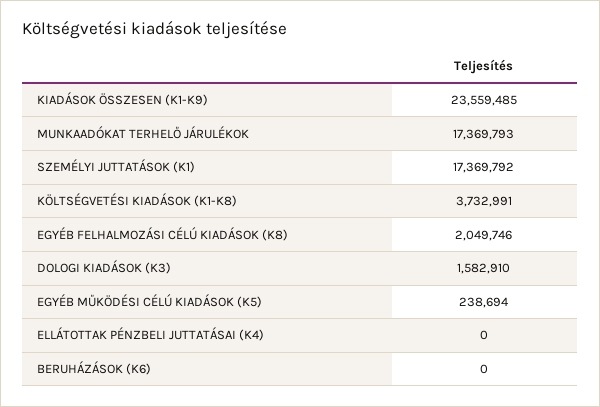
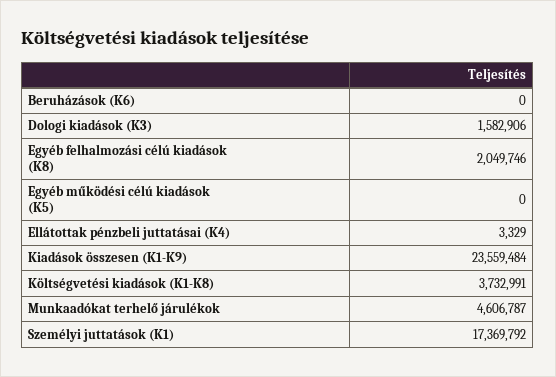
  {
-   "KIADÁSOK ÖSSZESEN (K1-K9)": 23559485,
+   "KIADÁSOK ÖSSZESEN (K1-K9)": 23559484,
-   "MUNKAADÓKAT TERHELŐ JÁRULÉKOK": 17369793,
+   "MUNKAADÓKAT TERHELŐ JÁRULÉKOK": 4606787,
    "SZEMÉLYI JUTTATÁSOK (K1)": 17369792,
    "KÖLTSÉGVETÉSI KIADÁSOK (K1-K8)": 3732991,
    "EGYÉB FELHALMOZÁSI CÉLÚ KIADÁSOK (K8)": 2049746,
-   "DOLOGI KIADÁSOK (K3)": 1582910,
+   "DOLOGI KIADÁSOK (K3)": 1582906,
-   "EGYÉB MŰKÖDÉSI CÉLÚ KIADÁSOK (K5)": 238694,
+   "EGYÉB MŰKÖDÉSI CÉLÚ KIADÁSOK (K5)": 0,
-   "ELLÁTOTTAK PÉNZBELI JUTTATÁSAI (K4)": 0,
+   "ELLÁTOTTAK PÉNZBELI JUTTATÁSAI (K4)": 3329,
    "BERUHÁZÁSOK (K6)": 0
  }

